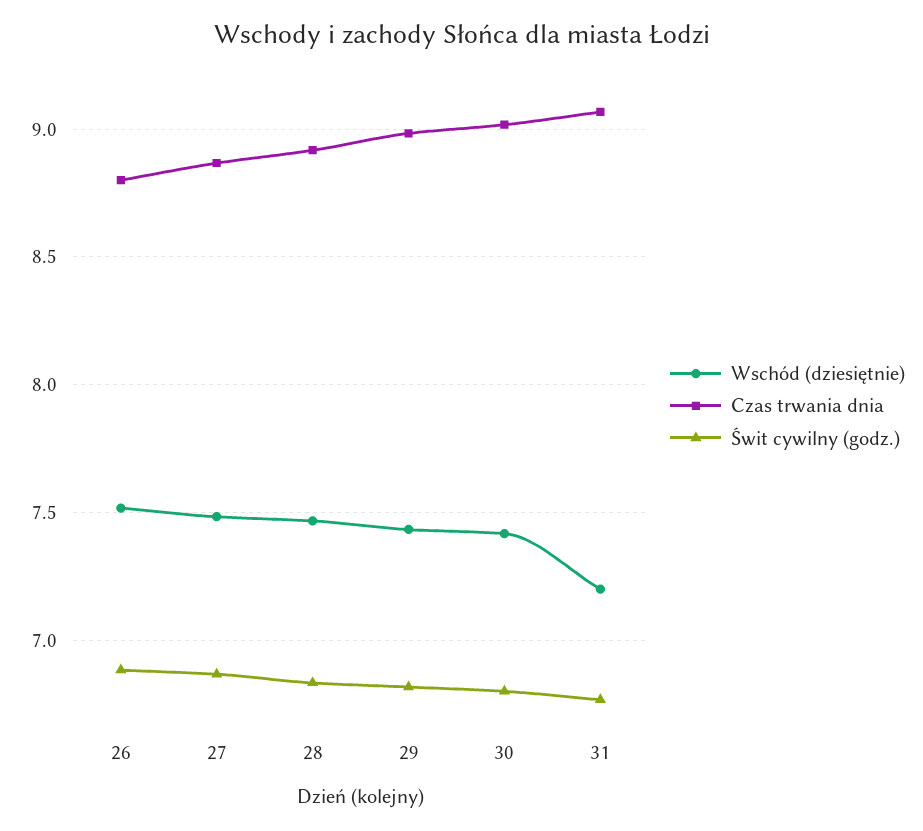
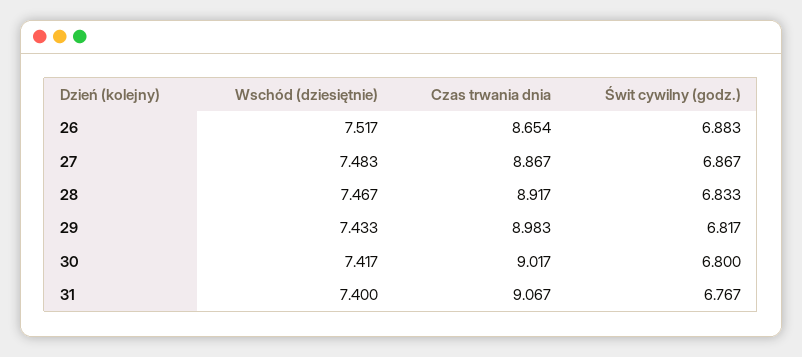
  {
    "Wschód (dziesiętnie)": {
      "26": 7.517,
      "27": 7.483,
      "28": 7.467,
      "29": 7.433,
      "30": 7.417,
-     "31": 7.2
+     "31": 7.4
    },
    "Czas trwania dnia": {
-     "26": 8.8,
+     "26": 8.654,
      "27": 8.867,
      "28": 8.917,
      "29": 8.983,
      "30": 9.017,
      "31": 9.067
    },
    "Świt cywilny (godz.)": {
      "26": 6.883,
      "27": 6.867,
      "28": 6.833,
      "29": 6.817,
      "30": 6.8,
      "31": 6.767
    }
  }

